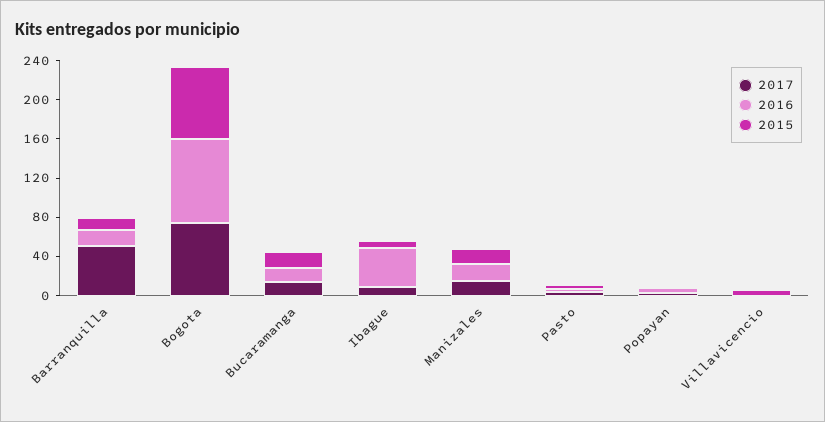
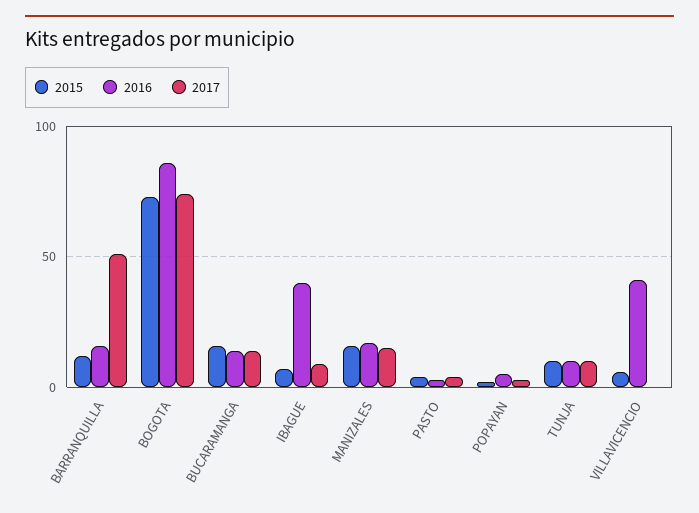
  {
    "2017": {
      "Barranquilla": 50,
      "Bogota": 75,
      "Bucaramanga": 15,
      "Ibague": 10,
      "Manizales": 15,
      "Pasto": 5,
      "Popayan": 5,
-     "Villavicencio": 0
+     "Villavicencio": 0,
+     "TUNJA": 10
    },
    "2016": {
      "Barranquilla": 15,
      "Bogota": 85,
      "Bucaramanga": 15,
      "Ibague": 40,
      "Manizales": 15,
      "Pasto": 5,
      "Popayan": 5,
-     "Villavicencio": 0
+     "Villavicencio": 40,
+     "TUNJA": 10
    },
    "2015": {
      "Barranquilla": 10,
      "Bogota": 75,
      "Bucaramanga": 15,
      "Ibague": 5,
      "Manizales": 15,
      "Pasto": 5,
      "Popayan": 0,
-     "Villavicencio": 5
+     "Villavicencio": 5,
+     "TUNJA": 10
    }
  }

